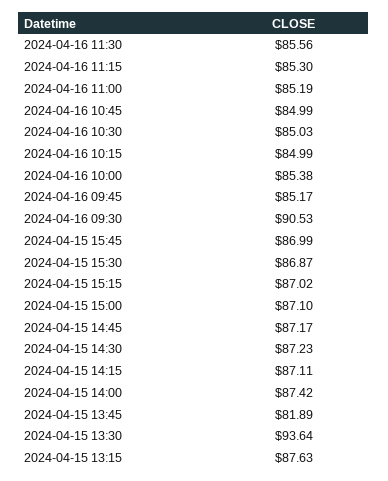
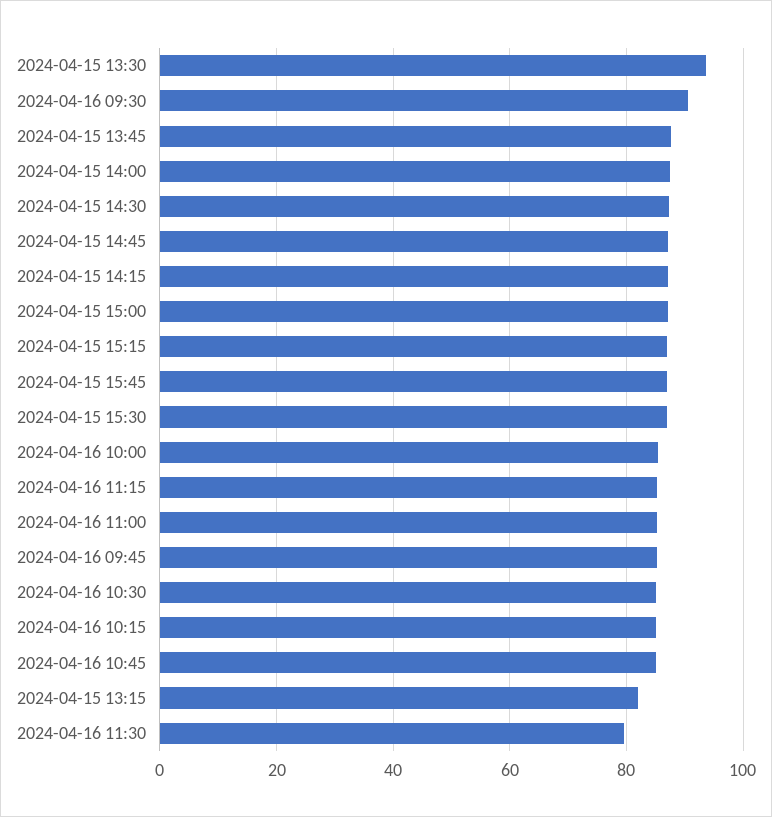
  {
-   "2024-04-16 11:30": 85.56,
+   "2024-04-16 11:30": 80,
    "2024-04-16 11:15": 85.3,
    "2024-04-16 11:00": 85.19,
    "2024-04-16 10:45": 84.99,
    "2024-04-16 10:30": 85.03,
    "2024-04-16 10:15": 84.99,
    "2024-04-16 10:00": 85.38,
    "2024-04-16 09:45": 85.17,
    "2024-04-16 09:30": 90.53,
    "2024-04-15 15:45": 86.99,
    "2024-04-15 15:30": 86.87,
    "2024-04-15 15:15": 87.02,
    "2024-04-15 15:00": 87.1,
    "2024-04-15 14:45": 87.17,
    "2024-04-15 14:30": 87.23,
    "2024-04-15 14:15": 87.11,
    "2024-04-15 14:00": 87.42,
-   "2024-04-15 13:45": 81.89,
+   "2024-04-15 13:45": 88,
    "2024-04-15 13:30": 93.64,
-   "2024-04-15 13:15": 87.63
+   "2024-04-15 13:15": 82
  }

